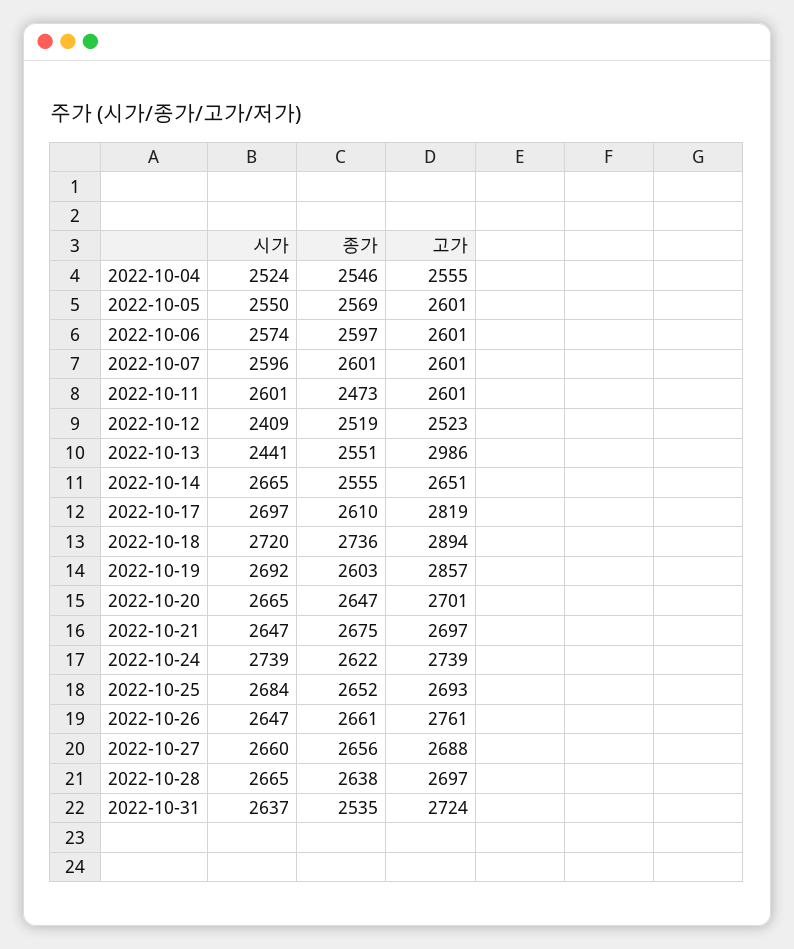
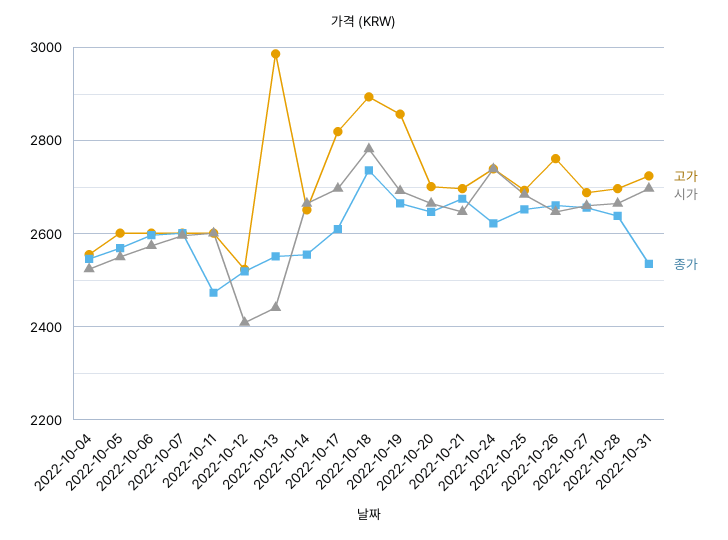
  {
    "시가": {
      "2022-10-04": 2524,
      "2022-10-05": 2550,
      "2022-10-06": 2574,
      "2022-10-07": 2596,
      "2022-10-11": 2601,
      "2022-10-12": 2409,
      "2022-10-13": 2441,
      "2022-10-14": 2665,
      "2022-10-17": 2697,
-     "2022-10-18": 2720,
+     "2022-10-18": 2780,
      "2022-10-19": 2692,
      "2022-10-20": 2665,
      "2022-10-21": 2647,
      "2022-10-24": 2739,
      "2022-10-25": 2684,
      "2022-10-26": 2647,
      "2022-10-27": 2660,
      "2022-10-28": 2665,
-     "2022-10-31": 2637
+     "2022-10-31": 2700
    },
    "종가": {
      "2022-10-04": 2546,
      "2022-10-05": 2569,
      "2022-10-06": 2597,
      "2022-10-07": 2601,
      "2022-10-11": 2473,
      "2022-10-12": 2519,
      "2022-10-13": 2551,
      "2022-10-14": 2555,
      "2022-10-17": 2610,
      "2022-10-18": 2736,
-     "2022-10-19": 2603,
+     "2022-10-19": 2660,
      "2022-10-20": 2647,
      "2022-10-21": 2675,
      "2022-10-24": 2622,
      "2022-10-25": 2652,
      "2022-10-26": 2661,
      "2022-10-27": 2656,
      "2022-10-28": 2638,
      "2022-10-31": 2535
    },
    "고가": {
      "2022-10-04": 2555,
      "2022-10-05": 2601,
      "2022-10-06": 2601,
      "2022-10-07": 2601,
      "2022-10-11": 2601,
      "2022-10-12": 2523,
      "2022-10-13": 2986,
      "2022-10-14": 2651,
      "2022-10-17": 2819,
      "2022-10-18": 2894,
      "2022-10-19": 2857,
      "2022-10-20": 2701,
      "2022-10-21": 2697,
      "2022-10-24": 2739,
      "2022-10-25": 2693,
      "2022-10-26": 2761,
      "2022-10-27": 2688,
      "2022-10-28": 2697,
      "2022-10-31": 2724
    }
  }

